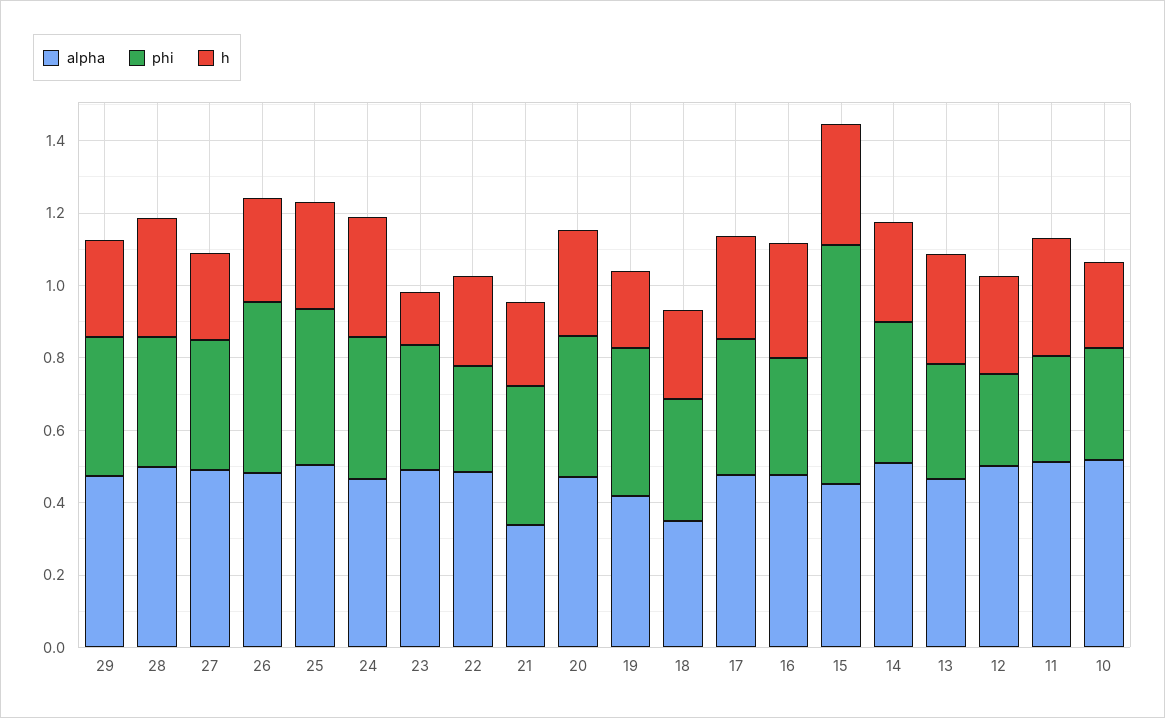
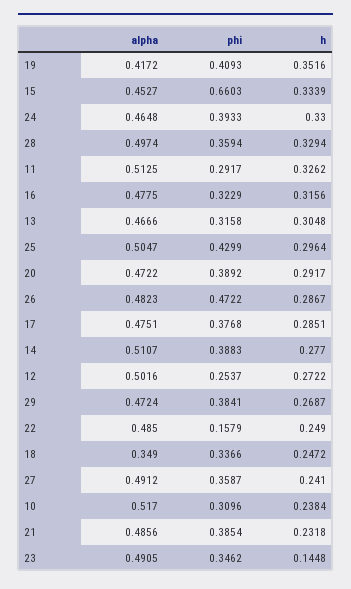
  {
    "alpha": {
      "29": 0.4724,
      "28": 0.4974,
      "27": 0.4912,
      "26": 0.4823,
      "25": 0.5047,
      "24": 0.4648,
      "23": 0.4905,
      "22": 0.485,
-     "21": 0.35,
+     "21": 0.4856,
      "20": 0.4722,
      "19": 0.4172,
      "18": 0.349,
      "17": 0.4751,
      "16": 0.4775,
      "15": 0.4527,
      "14": 0.5107,
      "13": 0.4666,
      "12": 0.5016,
      "11": 0.5125,
      "10": 0.517
    },
    "phi": {
      "29": 0.3841,
      "28": 0.3594,
      "27": 0.3587,
      "26": 0.4722,
      "25": 0.4299,
      "24": 0.3933,
      "23": 0.3462,
-     "22": 0.3,
+     "22": 0.1579,
      "21": 0.3854,
      "20": 0.3892,
      "19": 0.4093,
      "18": 0.3366,
      "17": 0.3768,
      "16": 0.3229,
      "15": 0.6603,
      "14": 0.3883,
      "13": 0.3158,
      "12": 0.2537,
      "11": 0.2917,
      "10": 0.3096
    },
    "h": {
      "29": 0.2687,
      "28": 0.3294,
      "27": 0.241,
      "26": 0.2867,
      "25": 0.2964,
      "24": 0.33,
      "23": 0.1448,
      "22": 0.249,
      "21": 0.2318,
      "20": 0.2917,
-     "19": 0.2,
+     "19": 0.3516,
      "18": 0.2472,
      "17": 0.2851,
      "16": 0.3156,
      "15": 0.3339,
      "14": 0.277,
      "13": 0.3048,
      "12": 0.2722,
      "11": 0.3262,
      "10": 0.2384
    }
  }

